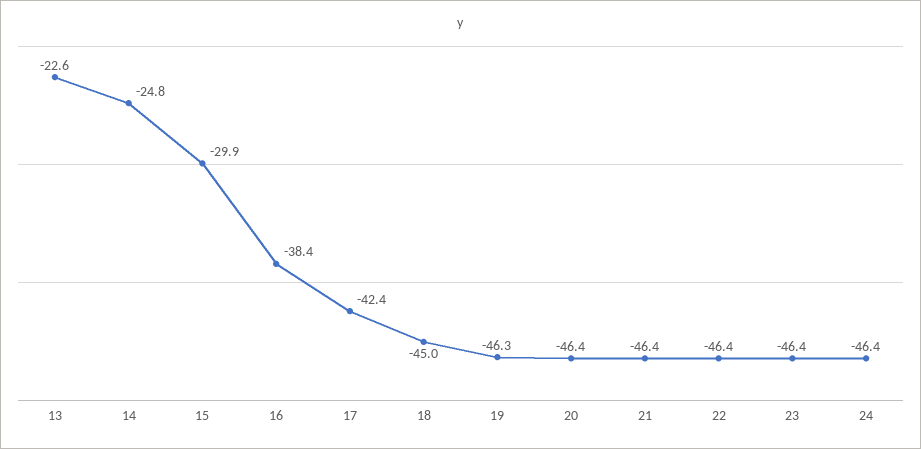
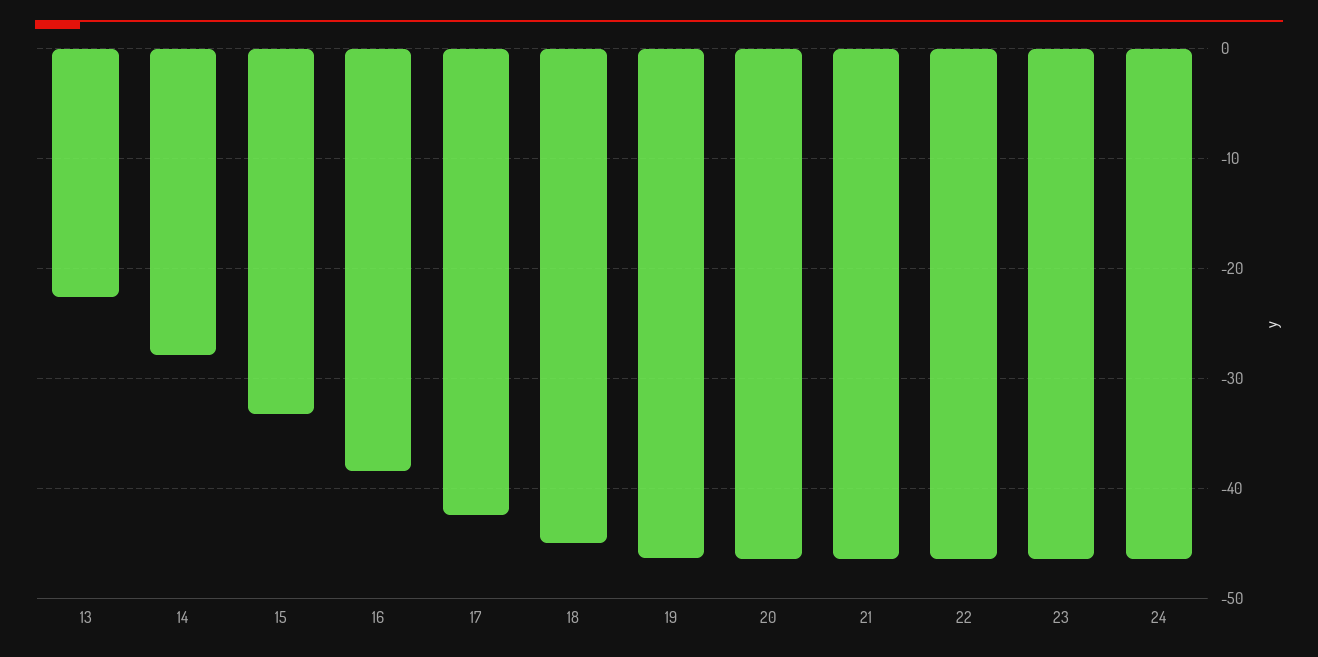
  {
    "13": -22.6,
-   "14": -24.8,
+   "14": -28,
-   "15": -29.9,
+   "15": -33,
    "16": -38.4,
    "17": -42.4,
    "18": -45,
    "19": -46.3,
    "20": -46.4,
    "21": -46.4,
    "22": -46.4,
    "23": -46.4,
    "24": -46.4
  }

